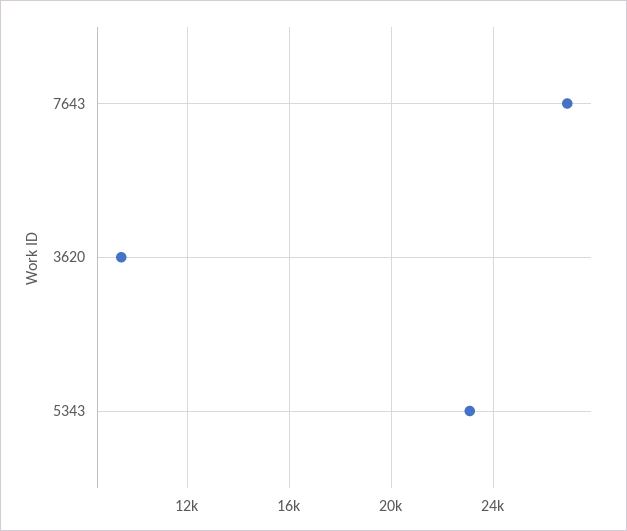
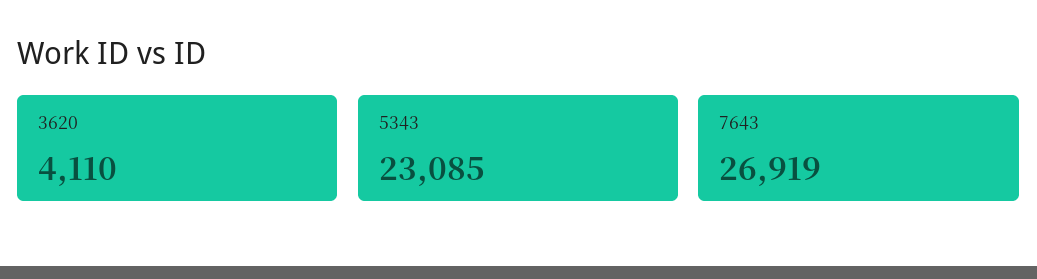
  {
    "7643": 26919,
-   "3620": 9500,
+   "3620": 4110,
    "5343": 23085
  }

